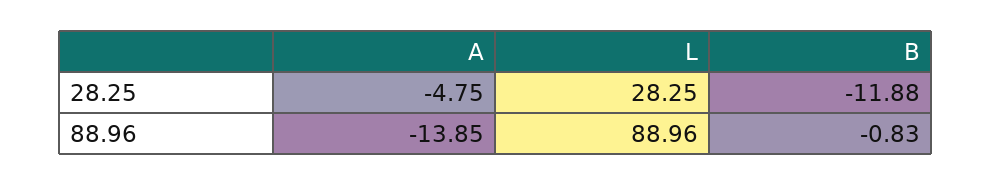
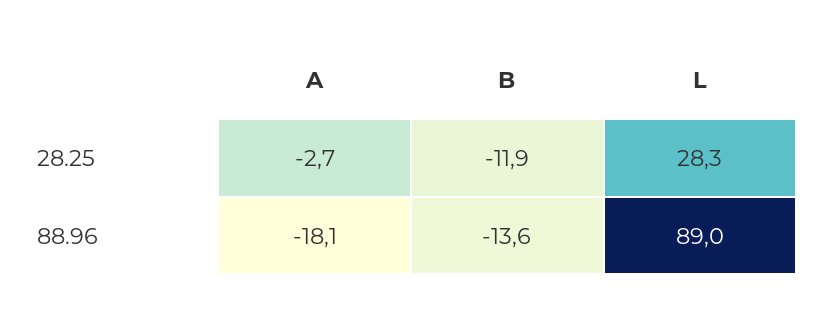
  {
    "A": {
-     "28.25": -4.75,
+     "28.25": -2.7,
-     "88.96": -13.85
+     "88.96": -18.1
    },
    "L": {
      "28.25": 28.25,
      "88.96": 88.96
    },
    "B": {
      "28.25": -11.88,
-     "88.96": -0.83
+     "88.96": -13.6
    }
  }

